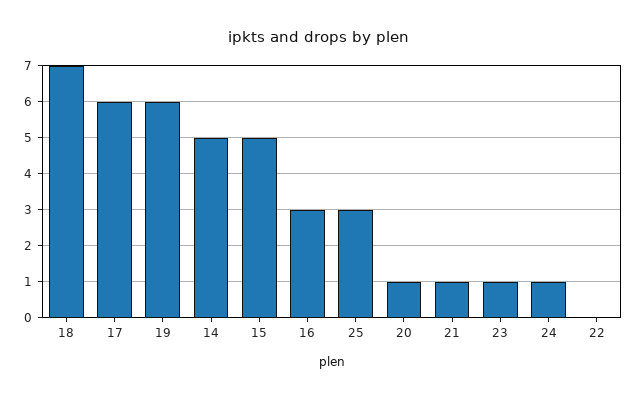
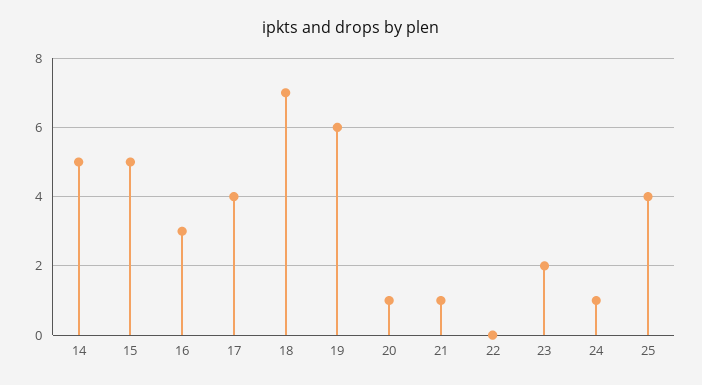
  {
    "18": 7,
-   "17": 6,
+   "17": 4,
    "19": 6,
    "14": 5,
    "15": 5,
    "16": 3,
-   "25": 3,
+   "25": 4,
    "20": 1,
    "21": 1,
-   "23": 1,
+   "23": 2,
    "24": 1,
    "22": 0
  }

